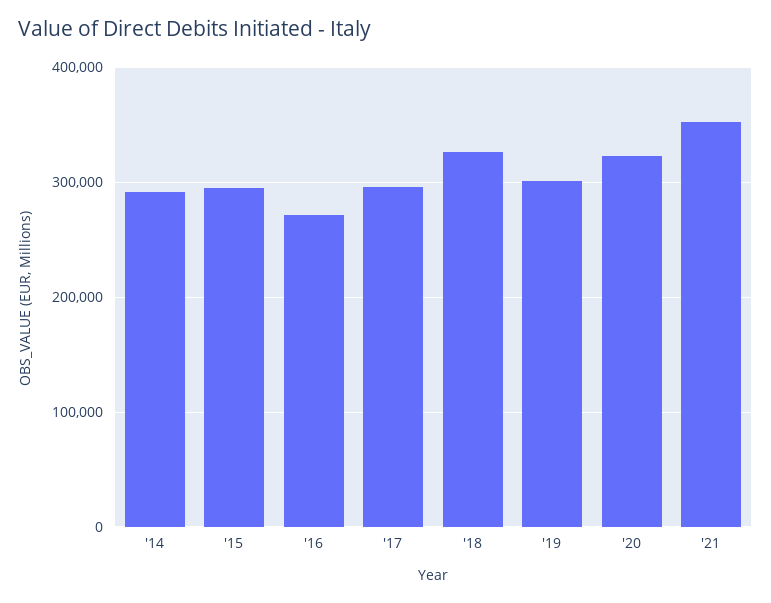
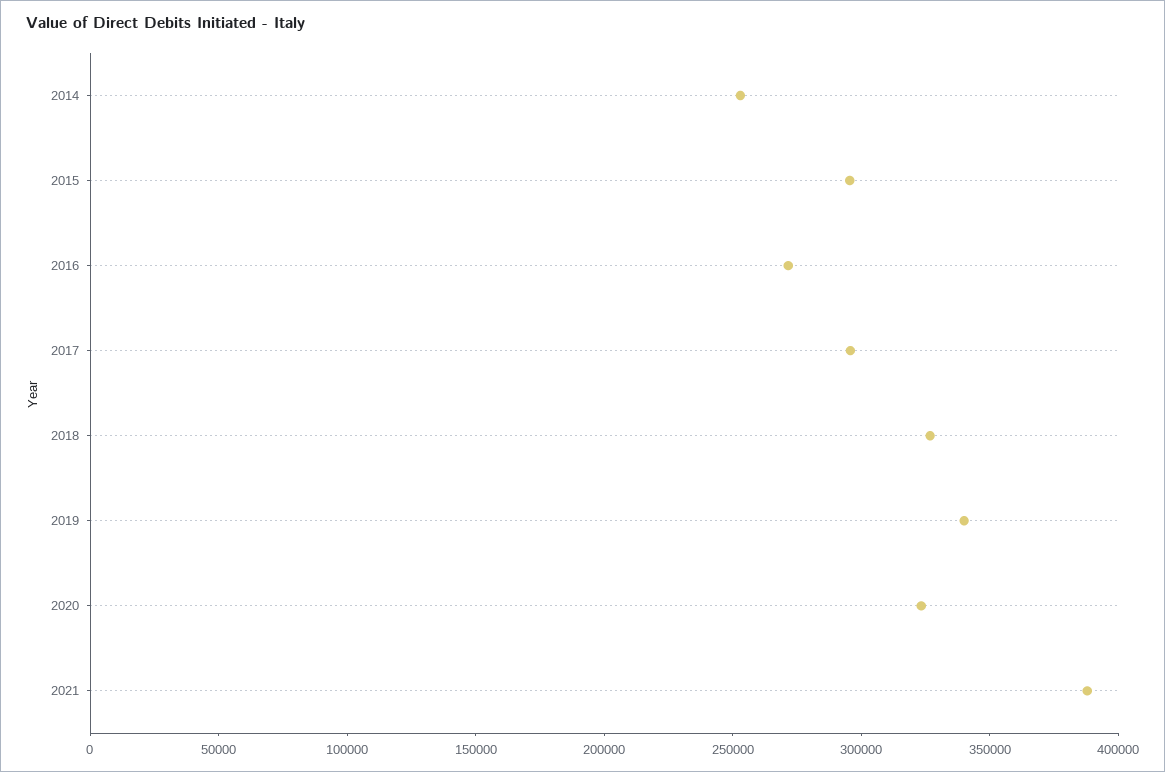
  {
-   "'14": 290000,
+   "'14": 250000,
    "'15": 300000,
    "'16": 270000,
    "'17": 300000,
    "'18": 330000,
-   "'19": 300000,
+   "'19": 340000,
    "'20": 320000,
-   "'21": 350000
+   "'21": 390000
  }

